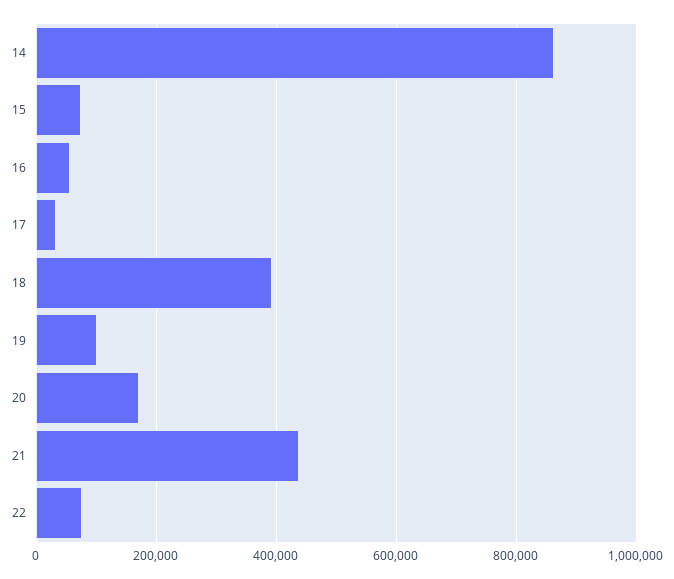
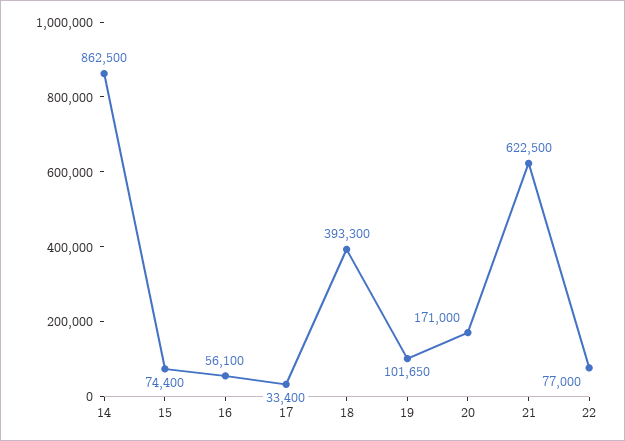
  {
    "14": 862500,
    "15": 74400,
    "16": 56100,
    "17": 33400,
    "18": 393300,
    "19": 101650,
    "20": 171000,
-   "21": 440000,
+   "21": 622500,
    "22": 77000
  }

